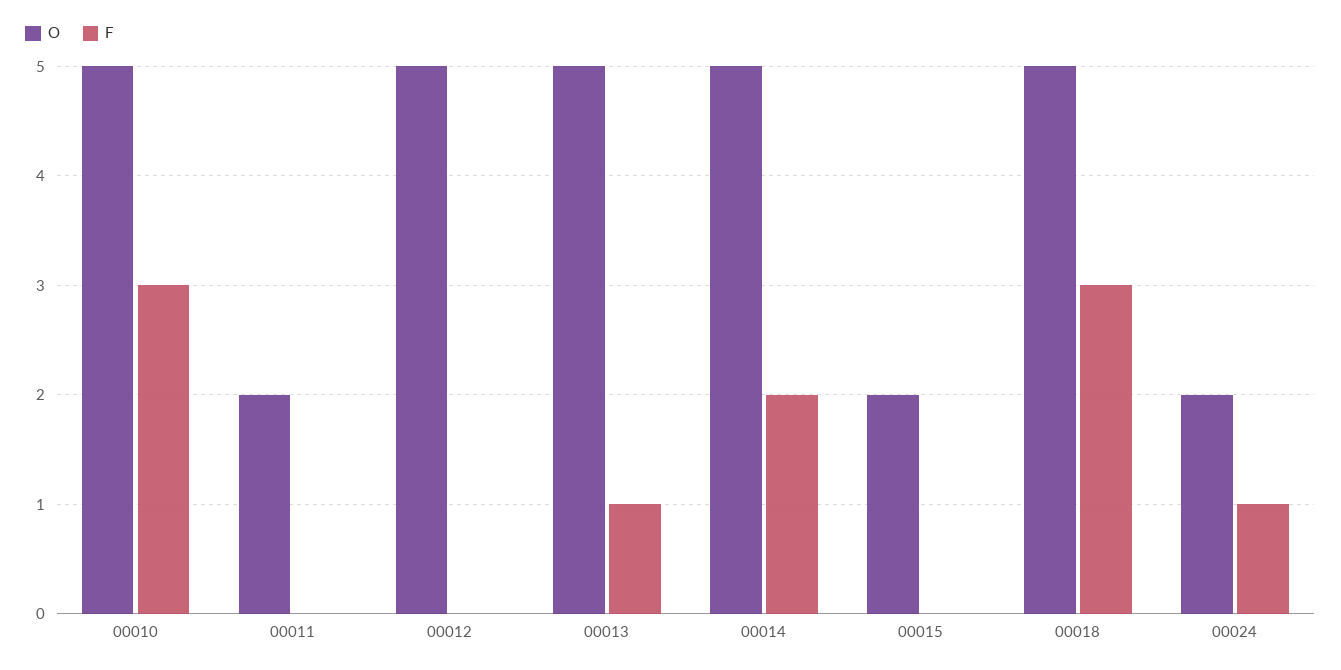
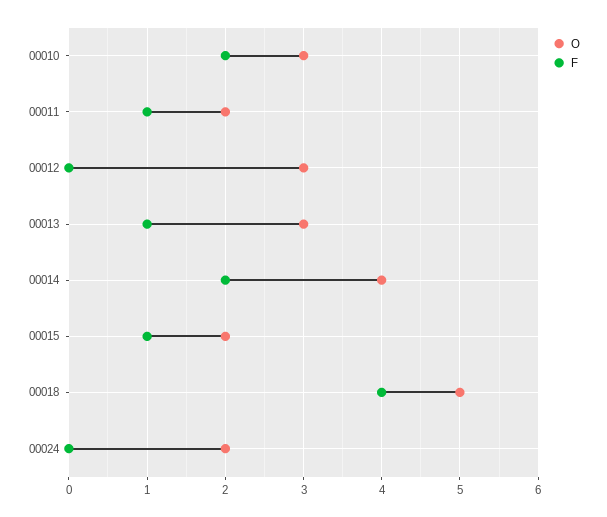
  {
    "O": {
-     "00010": 5,
+     "00010": 3,
      "00011": 2,
-     "00012": 5,
+     "00012": 3,
-     "00013": 5,
+     "00013": 3,
-     "00014": 5,
+     "00014": 4,
      "00015": 2,
      "00018": 5,
      "00024": 2
    },
    "F": {
-     "00010": 3,
+     "00010": 2,
-     "00011": 0,
+     "00011": 1,
      "00012": 0,
      "00013": 1,
      "00014": 2,
-     "00015": 0,
+     "00015": 1,
-     "00018": 3,
+     "00018": 4,
-     "00024": 1
+     "00024": 0
    }
  }

